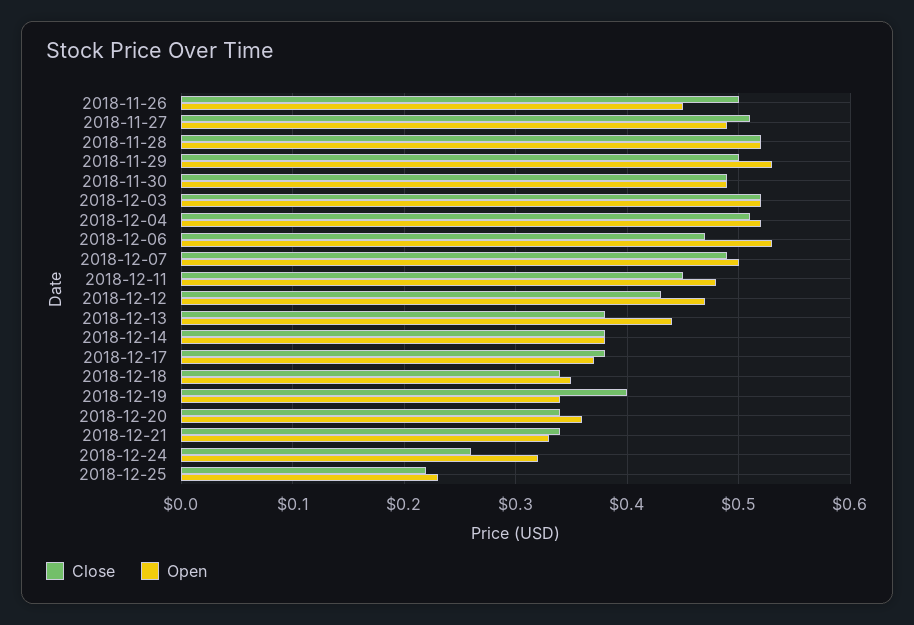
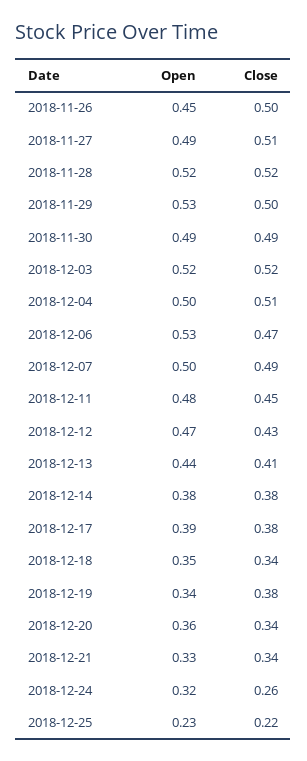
  {
    "Close": {
      "2018-11-26": 0.5,
      "2018-11-27": 0.51,
      "2018-11-28": 0.52,
      "2018-11-29": 0.5,
      "2018-11-30": 0.49,
      "2018-12-03": 0.52,
      "2018-12-04": 0.51,
      "2018-12-06": 0.47,
      "2018-12-07": 0.49,
      "2018-12-11": 0.45,
      "2018-12-12": 0.43,
-     "2018-12-13": 0.38,
+     "2018-12-13": 0.41,
      "2018-12-14": 0.38,
      "2018-12-17": 0.38,
      "2018-12-18": 0.34,
-     "2018-12-19": 0.4,
+     "2018-12-19": 0.38,
      "2018-12-20": 0.34,
      "2018-12-21": 0.34,
      "2018-12-24": 0.26,
      "2018-12-25": 0.22
    },
    "Open": {
      "2018-11-26": 0.45,
      "2018-11-27": 0.49,
      "2018-11-28": 0.52,
      "2018-11-29": 0.53,
      "2018-11-30": 0.49,
      "2018-12-03": 0.52,
-     "2018-12-04": 0.52,
+     "2018-12-04": 0.5,
      "2018-12-06": 0.53,
      "2018-12-07": 0.5,
      "2018-12-11": 0.48,
      "2018-12-12": 0.47,
      "2018-12-13": 0.44,
      "2018-12-14": 0.38,
-     "2018-12-17": 0.37,
+     "2018-12-17": 0.39,
      "2018-12-18": 0.35,
      "2018-12-19": 0.34,
      "2018-12-20": 0.36,
      "2018-12-21": 0.33,
      "2018-12-24": 0.32,
      "2018-12-25": 0.23
    }
  }

